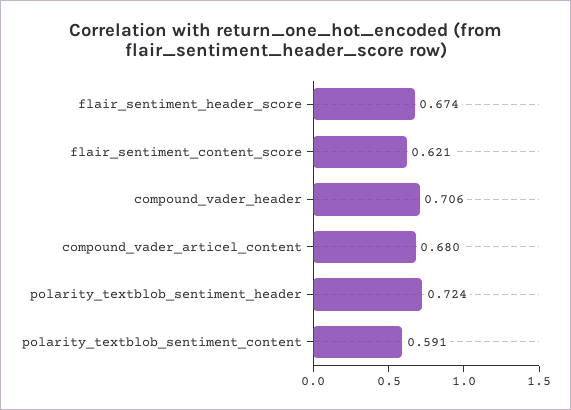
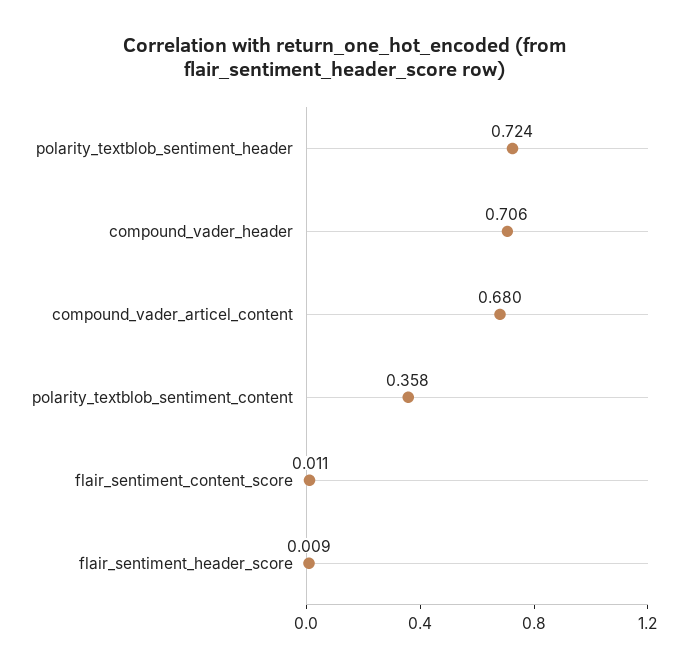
  {
-   "flair_sentiment_header_score": 0.674,
+   "flair_sentiment_header_score": 0.009,
-   "flair_sentiment_content_score": 0.621,
+   "flair_sentiment_content_score": 0.011,
    "compound_vader_header": 0.706,
    "compound_vader_articel_content": 0.68,
    "polarity_textblob_sentiment_header": 0.724,
-   "polarity_textblob_sentiment_content": 0.591
+   "polarity_textblob_sentiment_content": 0.358
  }

